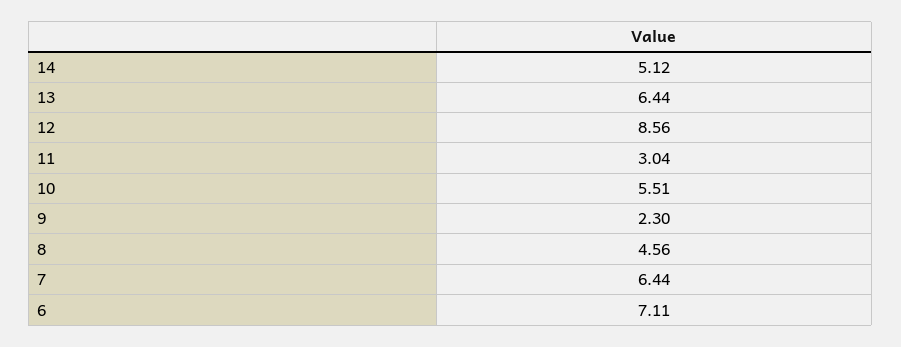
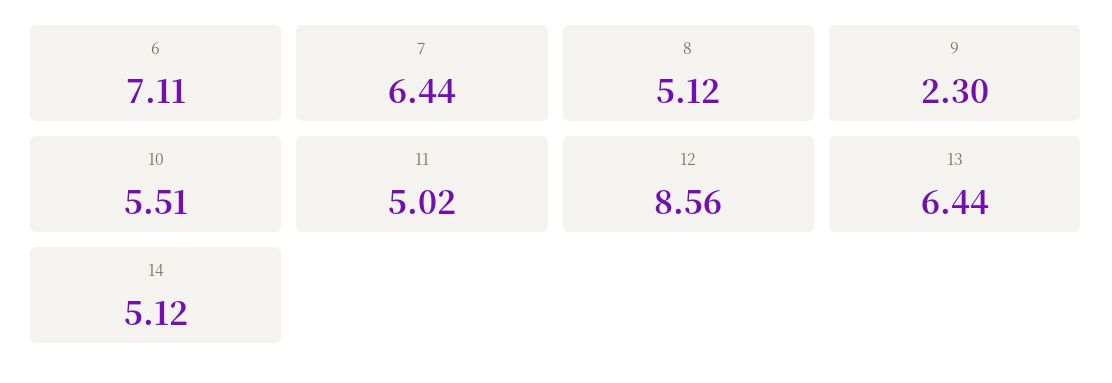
  {
    "14": 5.12,
    "13": 6.44,
    "12": 8.56,
-   "11": 3.04,
+   "11": 5.02,
    "10": 5.51,
    "9": 2.3,
-   "8": 4.56,
+   "8": 5.12,
    "7": 6.44,
    "6": 7.11
  }

